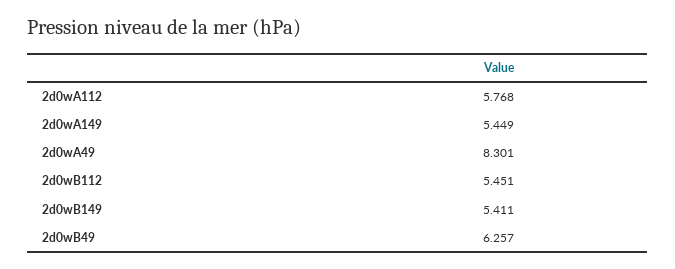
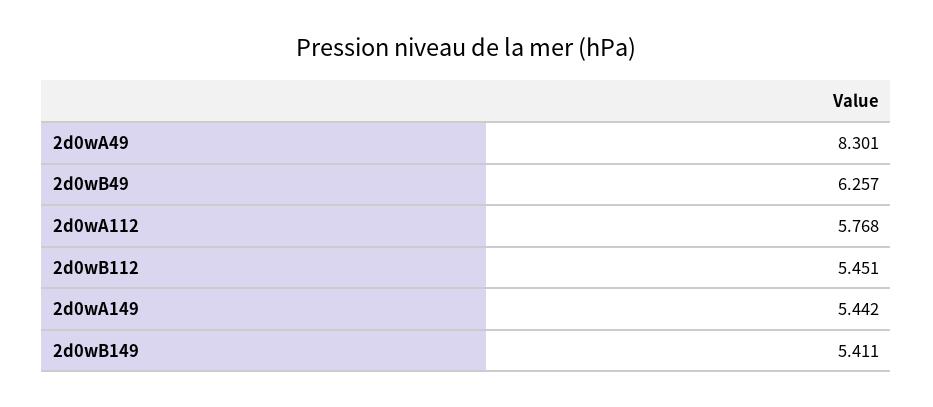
  {
    "2d0wA112": 5.768,
-   "2d0wA149": 5.449,
+   "2d0wA149": 5.442,
    "2d0wA49": 8.301,
    "2d0wB112": 5.451,
    "2d0wB149": 5.411,
    "2d0wB49": 6.257
  }

